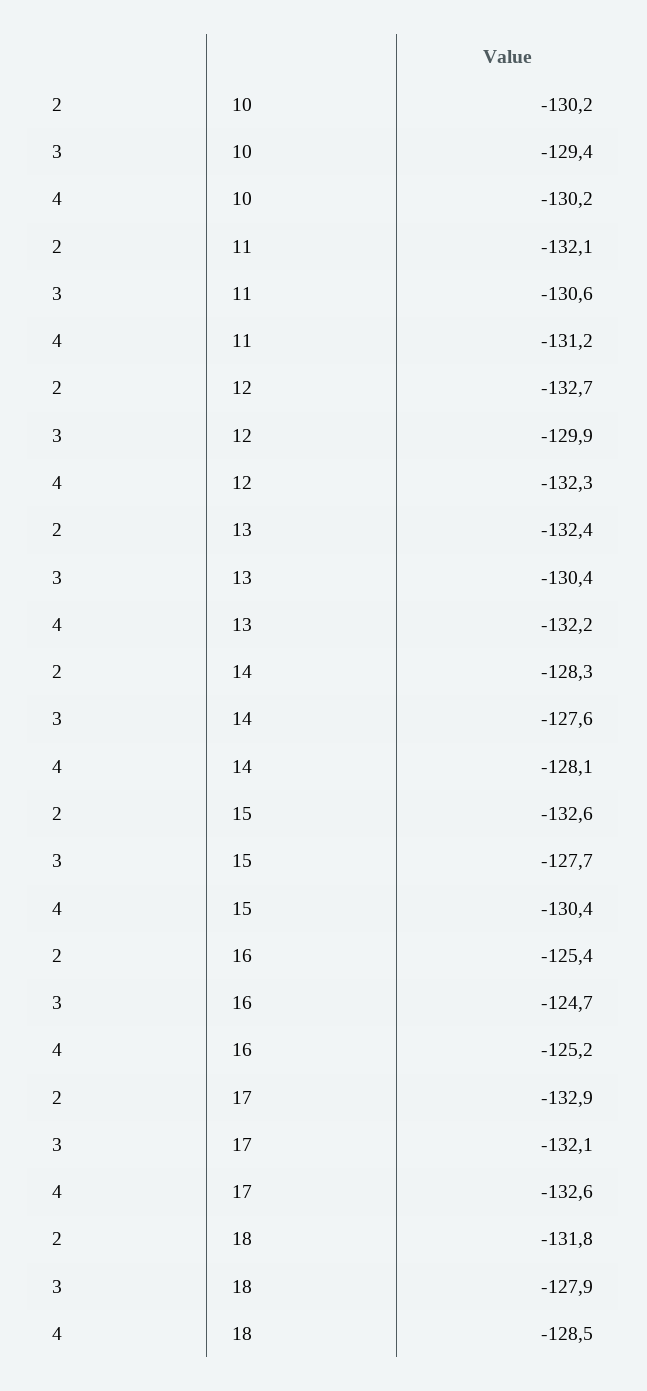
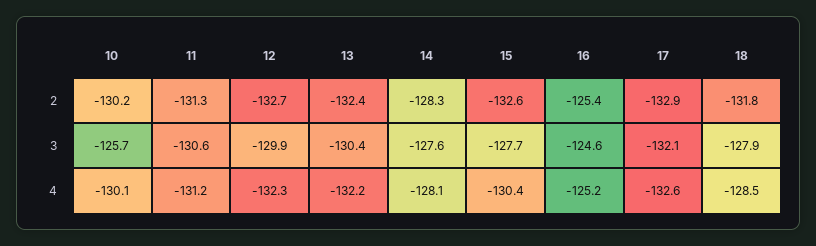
  {
    "2": {
      "10": -130.2,
-     "11": -132.1,
+     "11": -131.3,
      "12": -132.7,
      "13": -132.4,
      "14": -128.3,
      "15": -132.6,
      "16": -125.4,
      "17": -132.9,
      "18": -131.8
    },
    "3": {
-     "10": -129.4,
+     "10": -125.7,
      "11": -130.6,
      "12": -129.9,
      "13": -130.4,
      "14": -127.6,
      "15": -127.7,
-     "16": -124.7,
+     "16": -124.6,
      "17": -132.1,
      "18": -127.9
    },
    "4": {
-     "10": -130.2,
+     "10": -130.1,
      "11": -131.2,
      "12": -132.3,
      "13": -132.2,
      "14": -128.1,
      "15": -130.4,
      "16": -125.2,
      "17": -132.6,
      "18": -128.5
    }
  }

